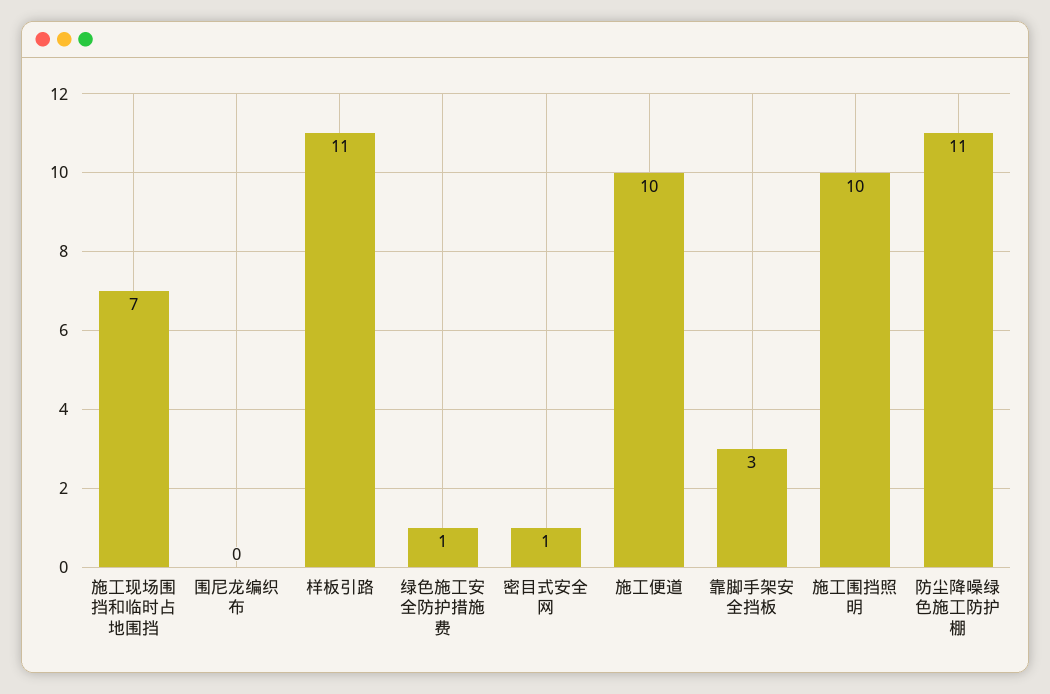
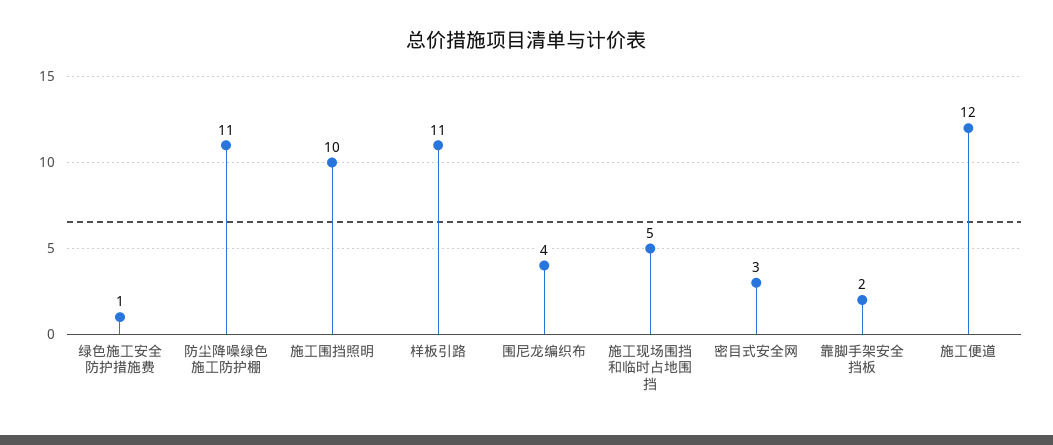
  {
-   "施工现场围挡和临时占地围挡": 7,
+   "施工现场围挡和临时占地围挡": 5,
-   "围尼龙编织布": 0,
+   "围尼龙编织布": 4,
    "样板引路": 11,
    "绿色施工安全防护措施费": 1,
-   "密目式安全网": 1,
+   "密目式安全网": 3,
-   "施工便道": 10,
+   "施工便道": 12,
-   "靠脚手架安全挡板": 3,
+   "靠脚手架安全挡板": 2,
    "施工围挡照明": 10,
    "防尘降噪绿色施工防护棚": 11
  }

